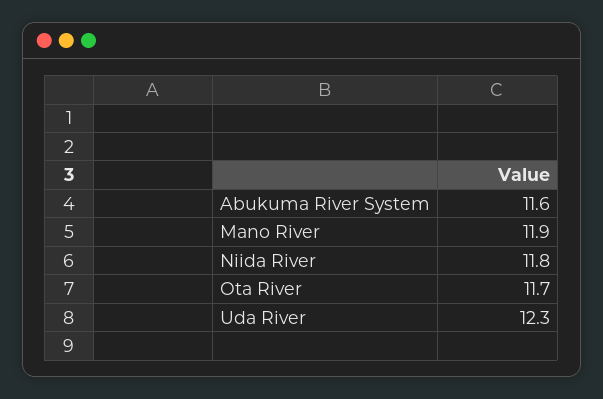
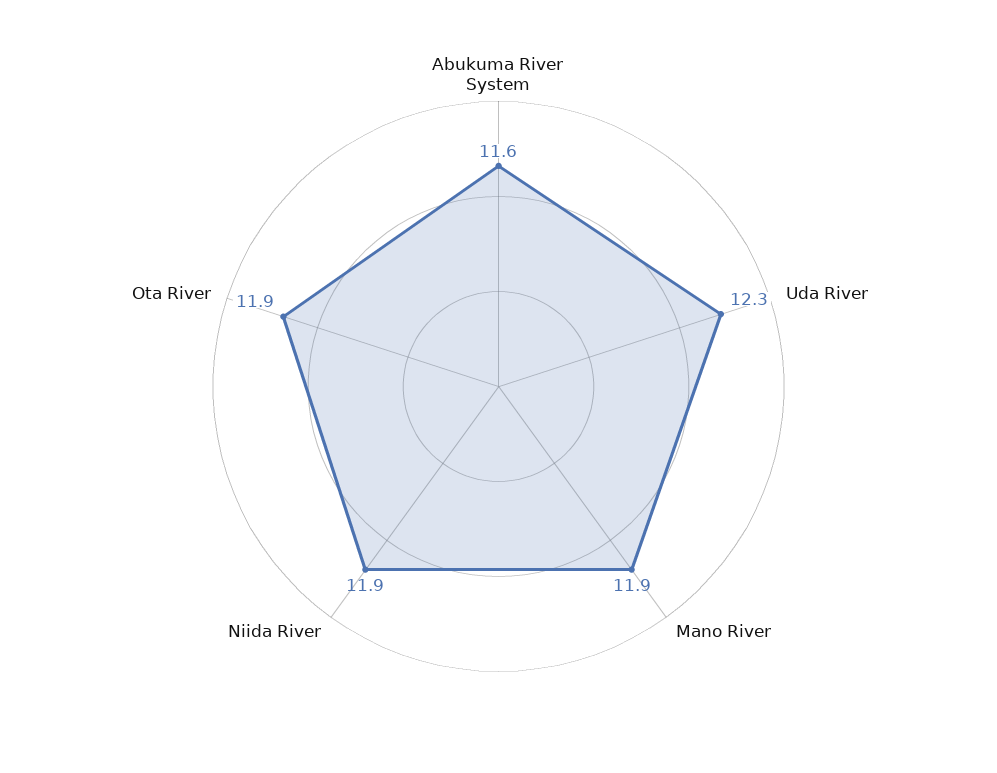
  {
    "Abukuma River System": 11.6,
    "Mano River": 11.9,
-   "Niida River": 11.8,
+   "Niida River": 11.9,
-   "Ota River": 11.7,
+   "Ota River": 11.9,
    "Uda River": 12.3
  }

